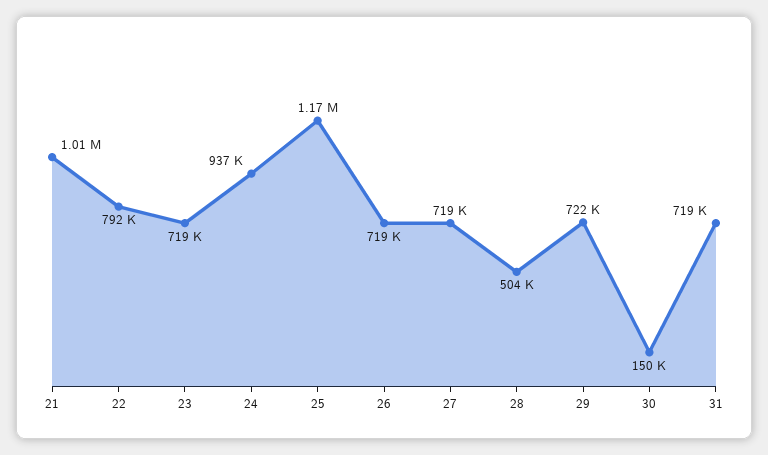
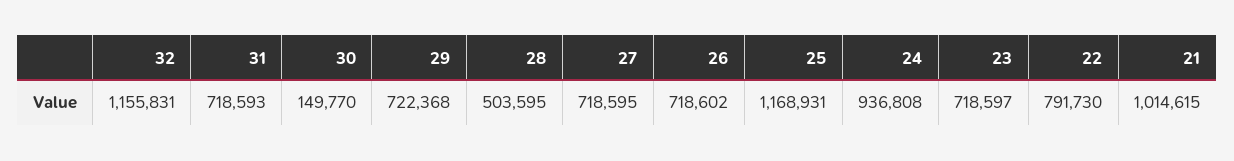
  {
    "21": 1014615,
    "22": 791730,
    "23": 718597,
    "24": 936808,
    "25": 1168931,
    "26": 718602,
    "27": 718595,
    "28": 503595,
    "29": 722368,
    "30": 149770,
-   "31": 718593
+   "31": 718593,
+   "32": 1155831
  }

